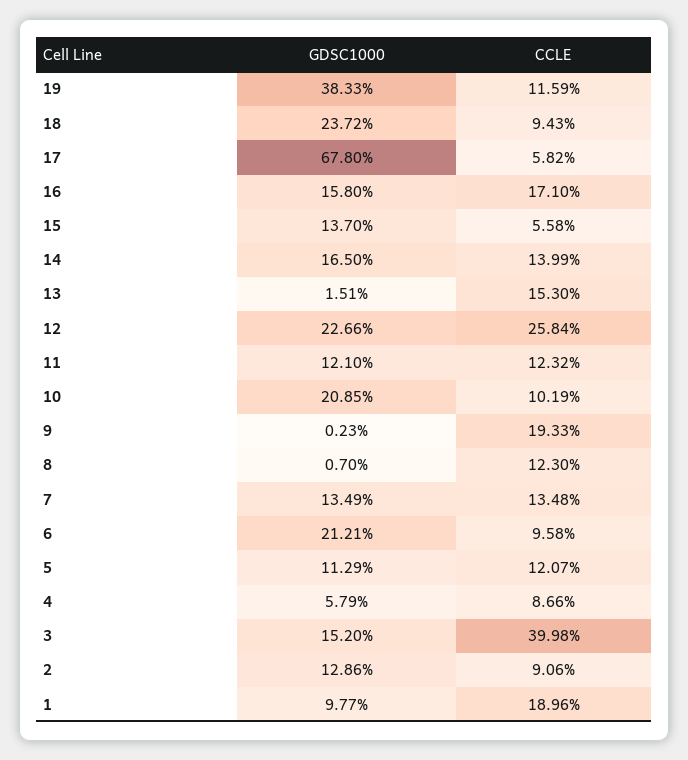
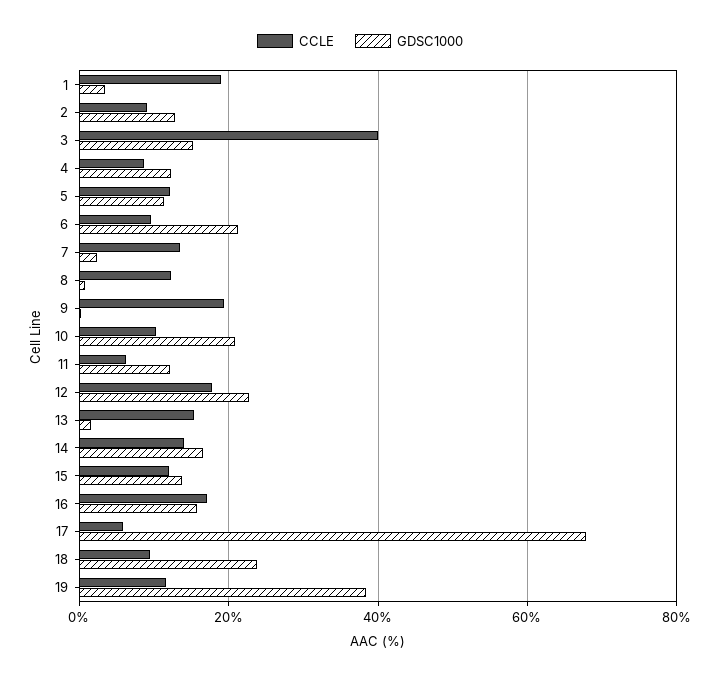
  {
    "GDSC1000": {
      "19": 38.33,
      "18": 23.72,
      "17": 67.8,
      "16": 15.8,
      "15": 13.7,
      "14": 16.5,
      "13": 1.51,
      "12": 22.66,
      "11": 12.1,
      "10": 20.85,
      "9": 0.23,
      "8": 0.7,
-     "7": 13.49,
+     "7": 2,
      "6": 21.21,
      "5": 11.29,
-     "4": 5.79,
+     "4": 12,
      "3": 15.2,
      "2": 12.86,
-     "1": 9.77
+     "1": 4
    },
    "CCLE": {
      "19": 11.59,
      "18": 9.43,
      "17": 5.82,
      "16": 17.1,
-     "15": 5.58,
+     "15": 12,
      "14": 13.99,
      "13": 15.3,
-     "12": 25.84,
+     "12": 18,
-     "11": 12.32,
+     "11": 6,
      "10": 10.19,
      "9": 19.33,
      "8": 12.3,
      "7": 13.48,
      "6": 9.58,
      "5": 12.07,
      "4": 8.66,
      "3": 39.98,
      "2": 9.06,
      "1": 18.96
    }
  }

